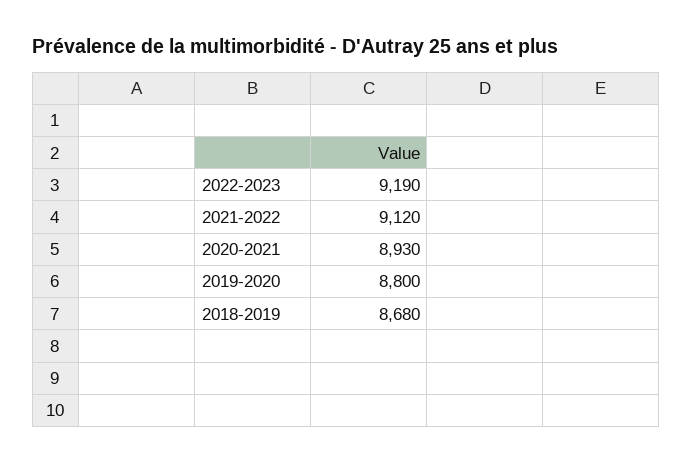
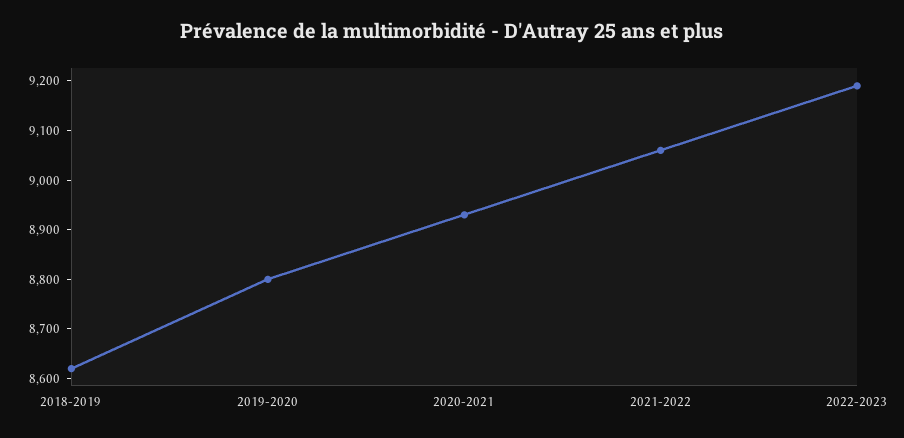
  {
    "2022-2023": 9190,
-   "2021-2022": 9120,
+   "2021-2022": 9060,
    "2020-2021": 8930,
    "2019-2020": 8800,
-   "2018-2019": 8680
+   "2018-2019": 8620
  }

